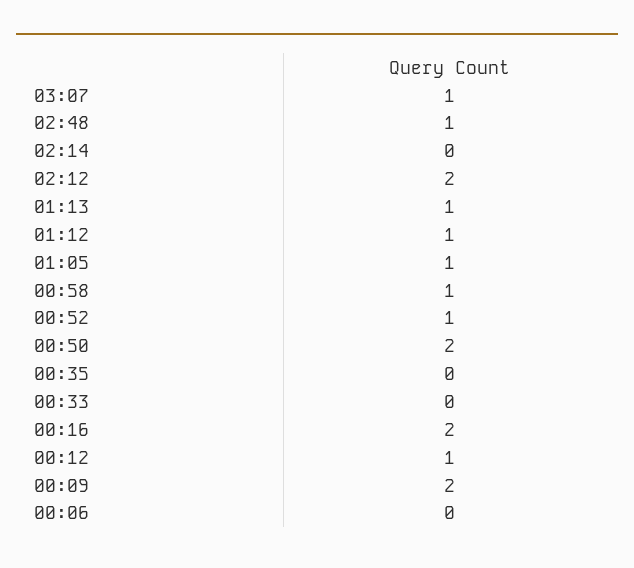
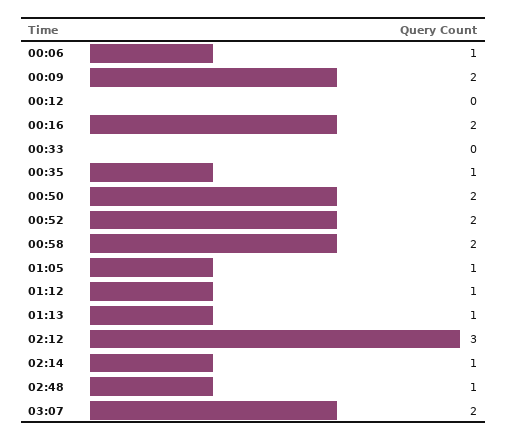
  {
-   "03:07": 1,
+   "03:07": 2,
    "02:48": 1,
-   "02:14": 0,
+   "02:14": 1,
-   "02:12": 2,
+   "02:12": 3,
    "01:13": 1,
    "01:12": 1,
    "01:05": 1,
-   "00:58": 1,
+   "00:58": 2,
-   "00:52": 1,
+   "00:52": 2,
    "00:50": 2,
-   "00:35": 0,
+   "00:35": 1,
    "00:33": 0,
    "00:16": 2,
-   "00:12": 1,
+   "00:12": 0,
    "00:09": 2,
-   "00:06": 0
+   "00:06": 1
  }

